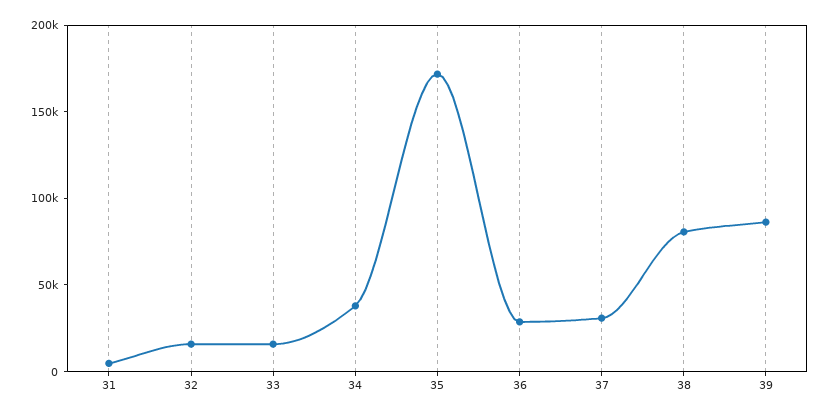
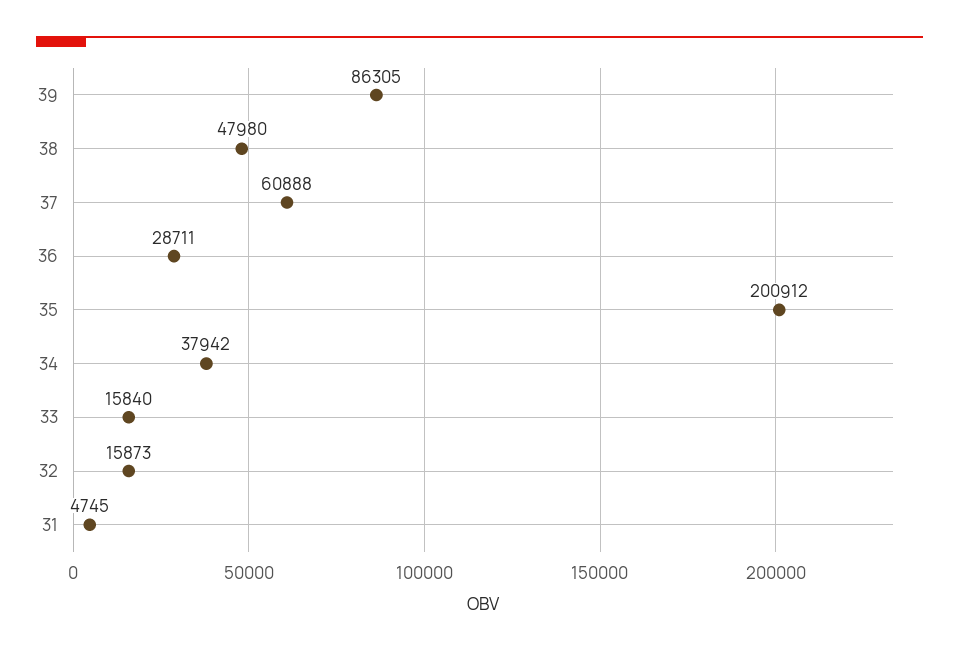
  {
    "31": 4745,
    "32": 15873,
    "33": 15840,
    "34": 37942,
-   "35": 170000,
+   "35": 200912,
    "36": 28711,
-   "37": 30000,
+   "37": 60888,
-   "38": 80000,
+   "38": 47980,
    "39": 86305
  }

